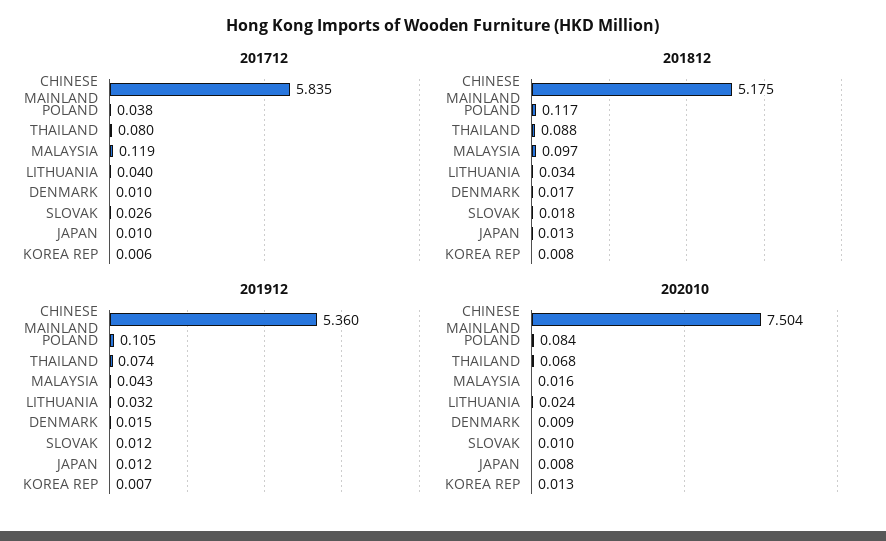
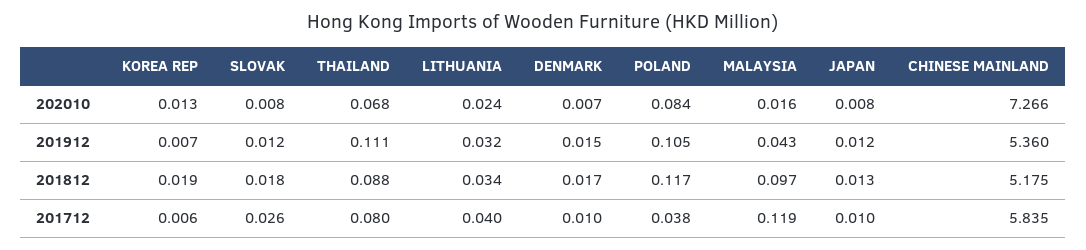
  {
    "201712": {
      "CHINESE MAINLAND": 5.835,
      "POLAND": 0.038,
      "THAILAND": 0.08,
      "MALAYSIA": 0.119,
      "LITHUANIA": 0.04,
      "DENMARK": 0.01,
      "SLOVAK": 0.026,
      "JAPAN": 0.01,
      "KOREA REP": 0.006
    },
    "201812": {
      "CHINESE MAINLAND": 5.175,
      "POLAND": 0.117,
      "THAILAND": 0.088,
      "MALAYSIA": 0.097,
      "LITHUANIA": 0.034,
      "DENMARK": 0.017,
      "SLOVAK": 0.018,
      "JAPAN": 0.013,
-     "KOREA REP": 0.008
+     "KOREA REP": 0.019
    },
    "201912": {
      "CHINESE MAINLAND": 5.36,
      "POLAND": 0.105,
-     "THAILAND": 0.074,
+     "THAILAND": 0.111,
      "MALAYSIA": 0.043,
      "LITHUANIA": 0.032,
      "DENMARK": 0.015,
      "SLOVAK": 0.012,
      "JAPAN": 0.012,
      "KOREA REP": 0.007
    },
    "202010": {
-     "CHINESE MAINLAND": 7.504,
+     "CHINESE MAINLAND": 7.266,
      "POLAND": 0.084,
      "THAILAND": 0.068,
      "MALAYSIA": 0.016,
      "LITHUANIA": 0.024,
-     "DENMARK": 0.009,
+     "DENMARK": 0.007,
-     "SLOVAK": 0.01,
+     "SLOVAK": 0.008,
      "JAPAN": 0.008,
      "KOREA REP": 0.013
    }
  }

